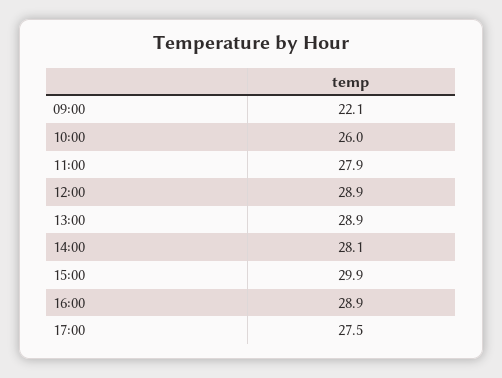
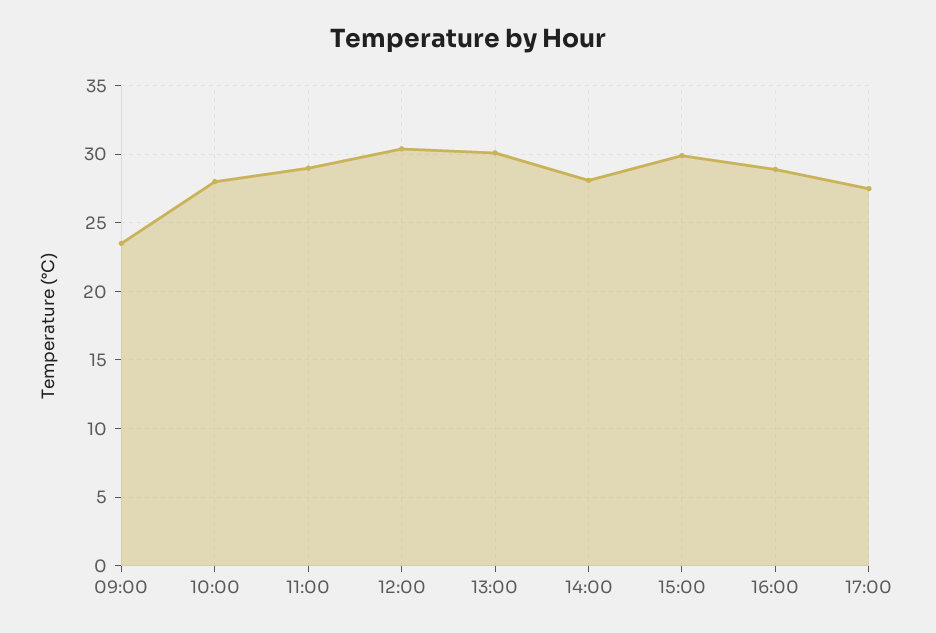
  {
-   "09:00": 22.1,
+   "09:00": 23.5,
-   "10:00": 26,
+   "10:00": 28,
-   "11:00": 27.9,
+   "11:00": 29,
-   "12:00": 28.9,
+   "12:00": 30.5,
-   "13:00": 28.9,
+   "13:00": 30,
    "14:00": 28.1,
    "15:00": 29.9,
    "16:00": 28.9,
    "17:00": 27.5
  }

